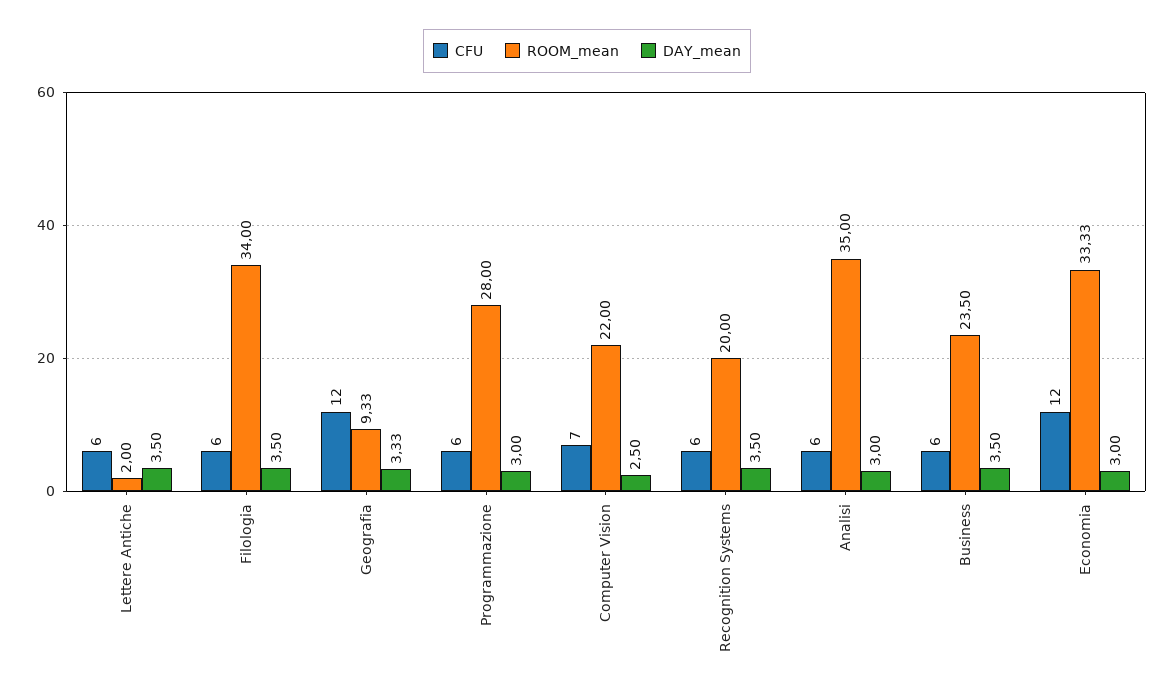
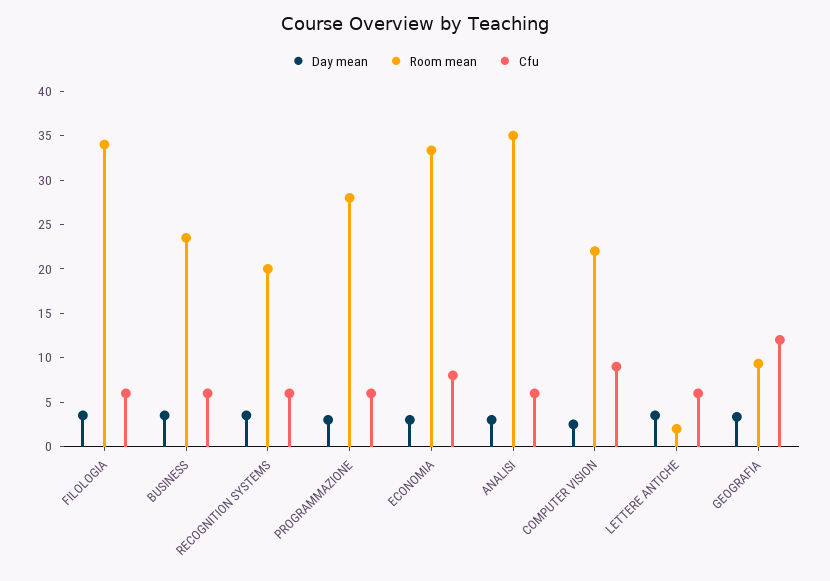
  {
    "CFU": {
      "Lettere Antiche": 6,
      "Filologia": 6,
      "Geografia": 12,
      "Programmazione": 6,
-     "Computer Vision": 7,
+     "Computer Vision": 9,
      "Recognition Systems": 6,
      "Analisi": 6,
      "Business": 6,
-     "Economia": 12
+     "Economia": 8
    },
    "ROOM_mean": {
      "Lettere Antiche": 2,
      "Filologia": 34,
      "Geografia": 9.33,
      "Programmazione": 28,
      "Computer Vision": 22,
      "Recognition Systems": 20,
      "Analisi": 35,
      "Business": 23.5,
      "Economia": 33.33
    },
    "DAY_mean": {
      "Lettere Antiche": 3.5,
      "Filologia": 3.5,
      "Geografia": 3.33,
      "Programmazione": 3,
      "Computer Vision": 2.5,
      "Recognition Systems": 3.5,
      "Analisi": 3,
      "Business": 3.5,
      "Economia": 3
    }
  }

